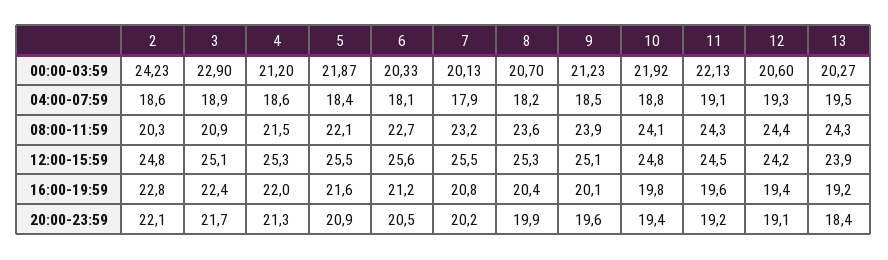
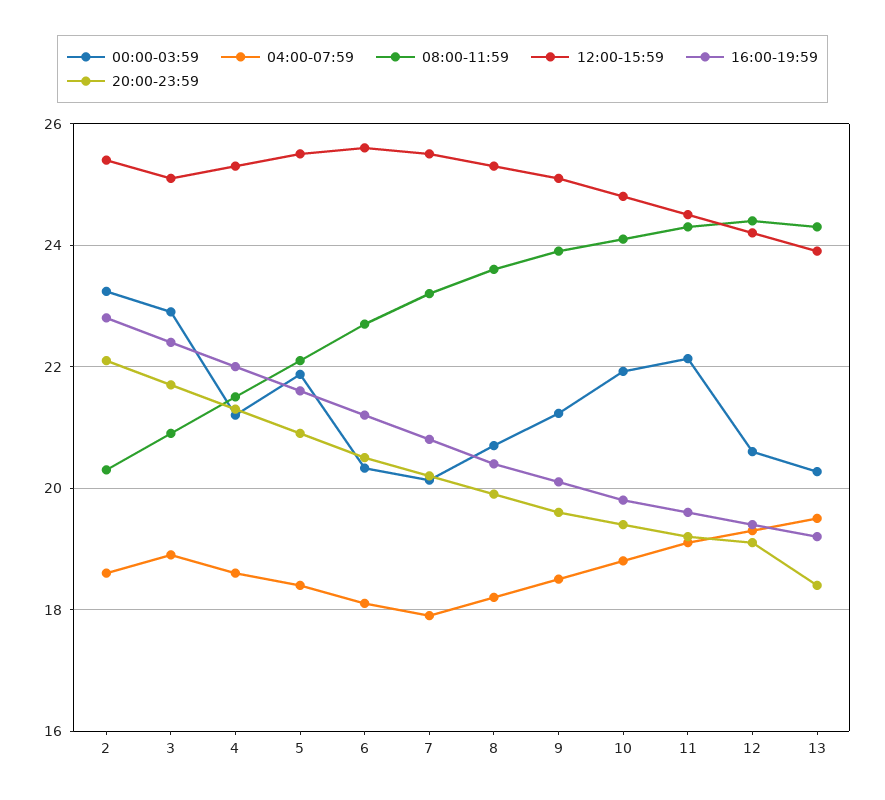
  {
    "00:00-03:59": {
-     "2": 24.23,
+     "2": 23.2,
      "3": 22.9,
      "4": 21.2,
      "5": 21.87,
      "6": 20.33,
      "7": 20.13,
      "8": 20.7,
      "9": 21.23,
      "10": 21.92,
      "11": 22.13,
      "12": 20.6,
      "13": 20.27
    },
    "04:00-07:59": {
      "2": 18.6,
      "3": 18.9,
      "4": 18.6,
      "5": 18.4,
      "6": 18.1,
      "7": 17.9,
      "8": 18.2,
      "9": 18.5,
      "10": 18.8,
      "11": 19.1,
      "12": 19.3,
      "13": 19.5
    },
    "08:00-11:59": {
      "2": 20.3,
      "3": 20.9,
      "4": 21.5,
      "5": 22.1,
      "6": 22.7,
      "7": 23.2,
      "8": 23.6,
      "9": 23.9,
      "10": 24.1,
      "11": 24.3,
      "12": 24.4,
      "13": 24.3
    },
    "12:00-15:59": {
-     "2": 24.8,
+     "2": 25.4,
      "3": 25.1,
      "4": 25.3,
      "5": 25.5,
      "6": 25.6,
      "7": 25.5,
      "8": 25.3,
      "9": 25.1,
      "10": 24.8,
      "11": 24.5,
      "12": 24.2,
      "13": 23.9
    },
    "16:00-19:59": {
      "2": 22.8,
      "3": 22.4,
      "4": 22,
      "5": 21.6,
      "6": 21.2,
      "7": 20.8,
      "8": 20.4,
      "9": 20.1,
      "10": 19.8,
      "11": 19.6,
      "12": 19.4,
      "13": 19.2
    },
    "20:00-23:59": {
      "2": 22.1,
      "3": 21.7,
      "4": 21.3,
      "5": 20.9,
      "6": 20.5,
      "7": 20.2,
      "8": 19.9,
      "9": 19.6,
      "10": 19.4,
      "11": 19.2,
      "12": 19.1,
      "13": 18.4
    }
  }

